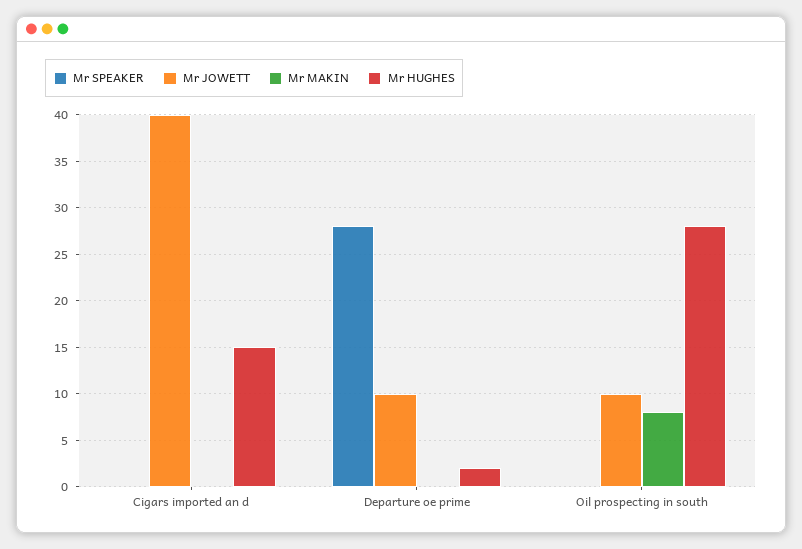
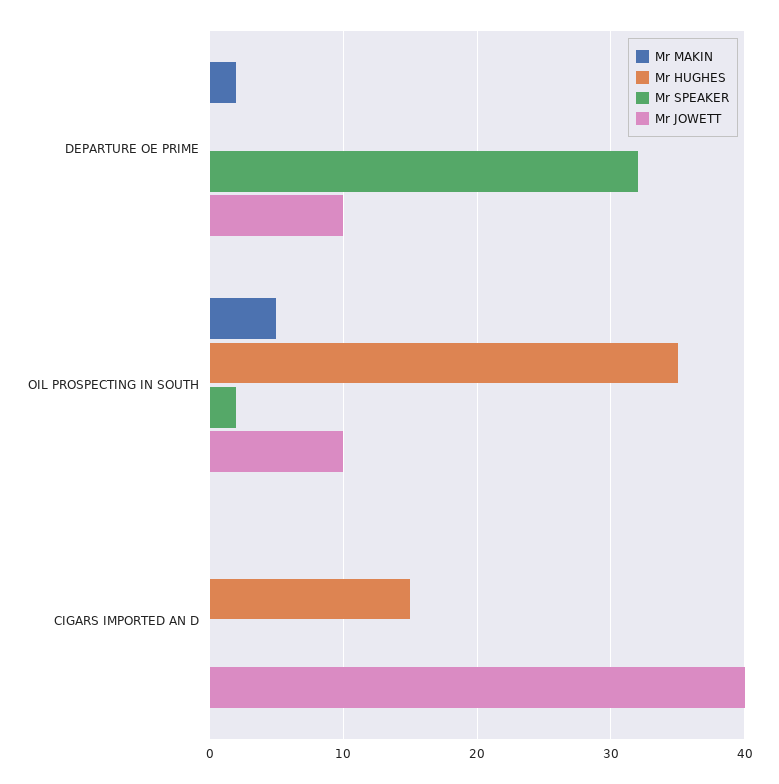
  {
    "Mr SPEAKER": {
      "Cigars imported an d": 0,
-     "Departure oe prime": 28,
+     "Departure oe prime": 32,
-     "Oil prospecting in south": 0
+     "Oil prospecting in south": 2
    },
    "Mr JOWETT": {
      "Cigars imported an d": 40,
      "Departure oe prime": 10,
      "Oil prospecting in south": 10
    },
    "Mr MAKIN": {
      "Cigars imported an d": 0,
-     "Departure oe prime": 0,
+     "Departure oe prime": 2,
-     "Oil prospecting in south": 8
+     "Oil prospecting in south": 5
    },
    "Mr HUGHES": {
      "Cigars imported an d": 15,
-     "Departure oe prime": 2,
+     "Departure oe prime": 0,
-     "Oil prospecting in south": 28
+     "Oil prospecting in south": 35
    }
  }

